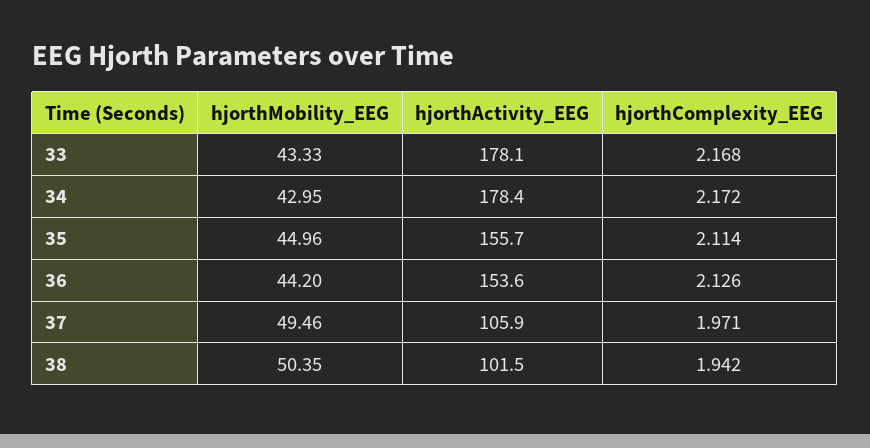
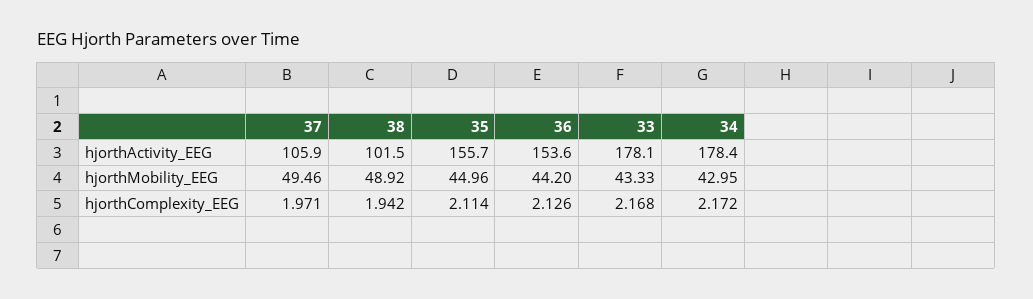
  {
    "hjorthMobility_EEG": {
      "33": 43.33,
      "34": 42.95,
      "35": 44.96,
      "36": 44.2,
      "37": 49.46,
-     "38": 50.35
+     "38": 48.92
    },
    "hjorthActivity_EEG": {
      "33": 178.1,
      "34": 178.4,
      "35": 155.7,
      "36": 153.6,
      "37": 105.9,
      "38": 101.5
    },
    "hjorthComplexity_EEG": {
      "33": 2.168,
      "34": 2.172,
      "35": 2.114,
      "36": 2.126,
      "37": 1.971,
      "38": 1.942
    }
  }

